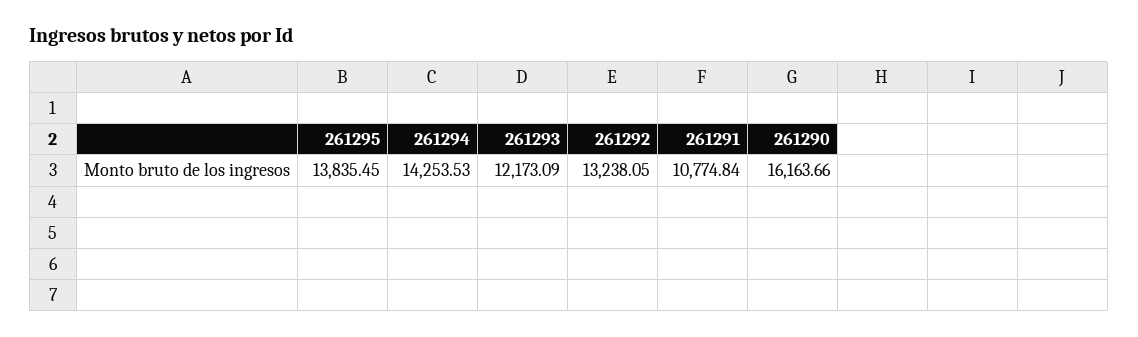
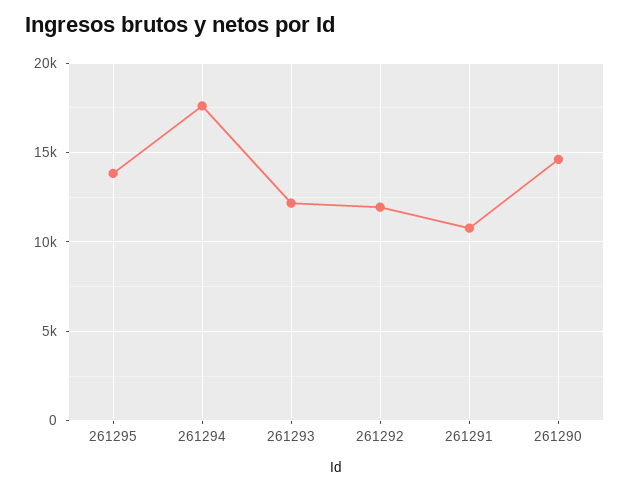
  {
    "261295": 13835.45,
-   "261294": 14253.53,
+   "261294": 17500,
    "261293": 12173.09,
-   "261292": 13238.05,
+   "261292": 12000,
    "261291": 10774.84,
-   "261290": 16163.66
+   "261290": 14500
  }

